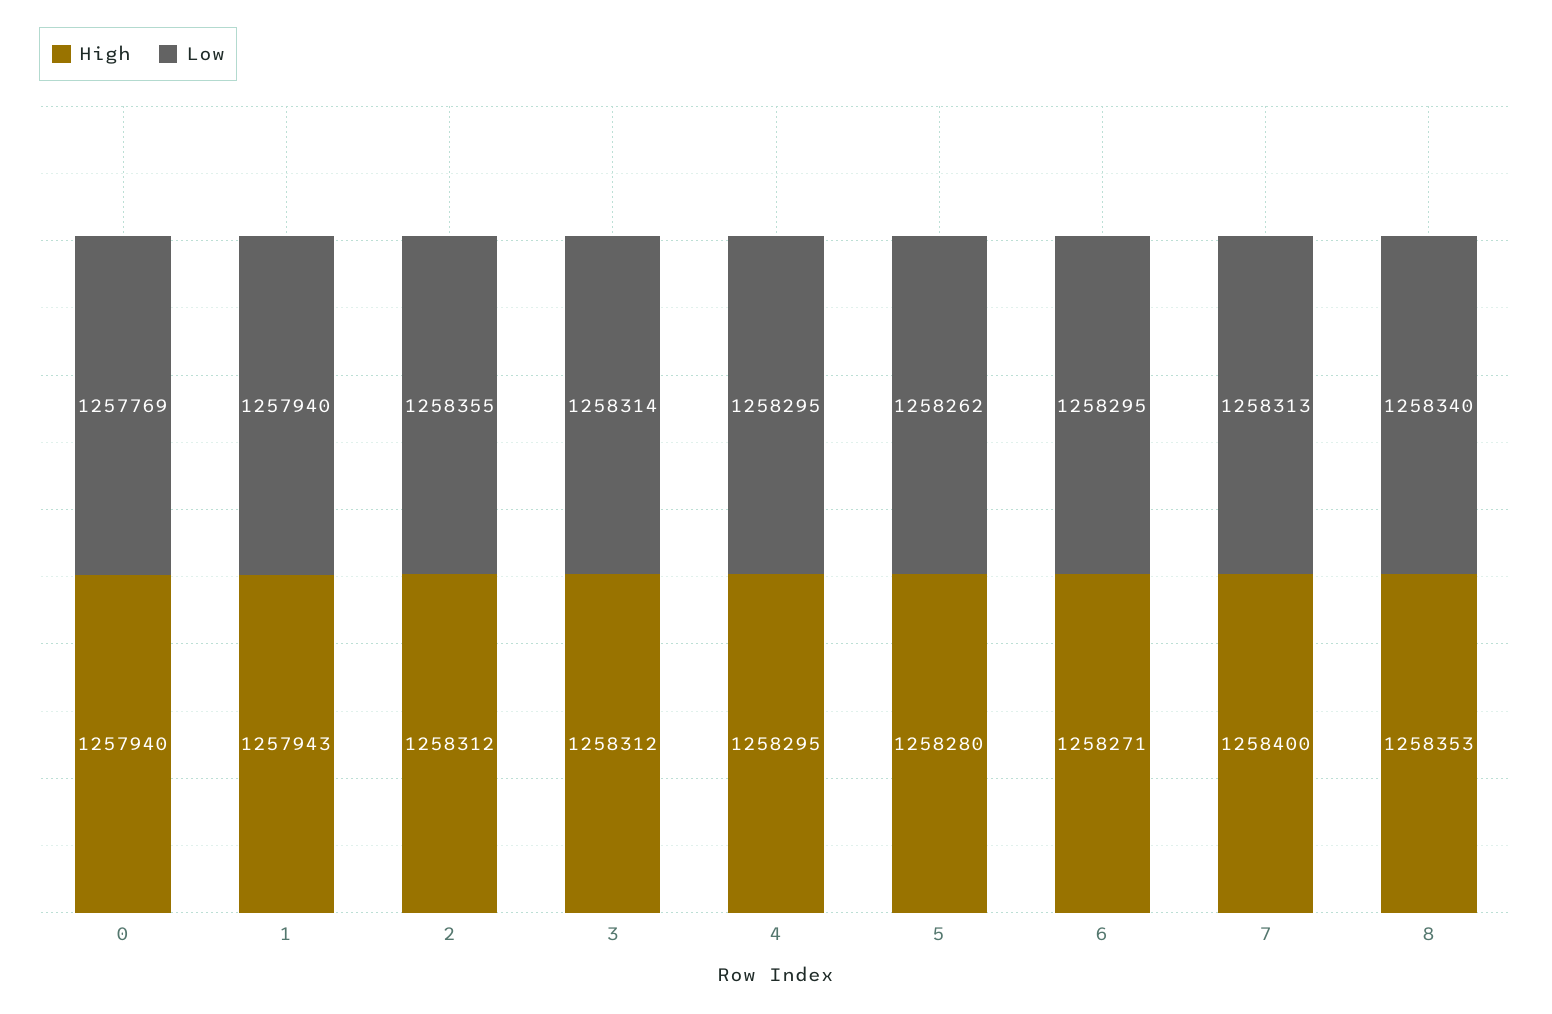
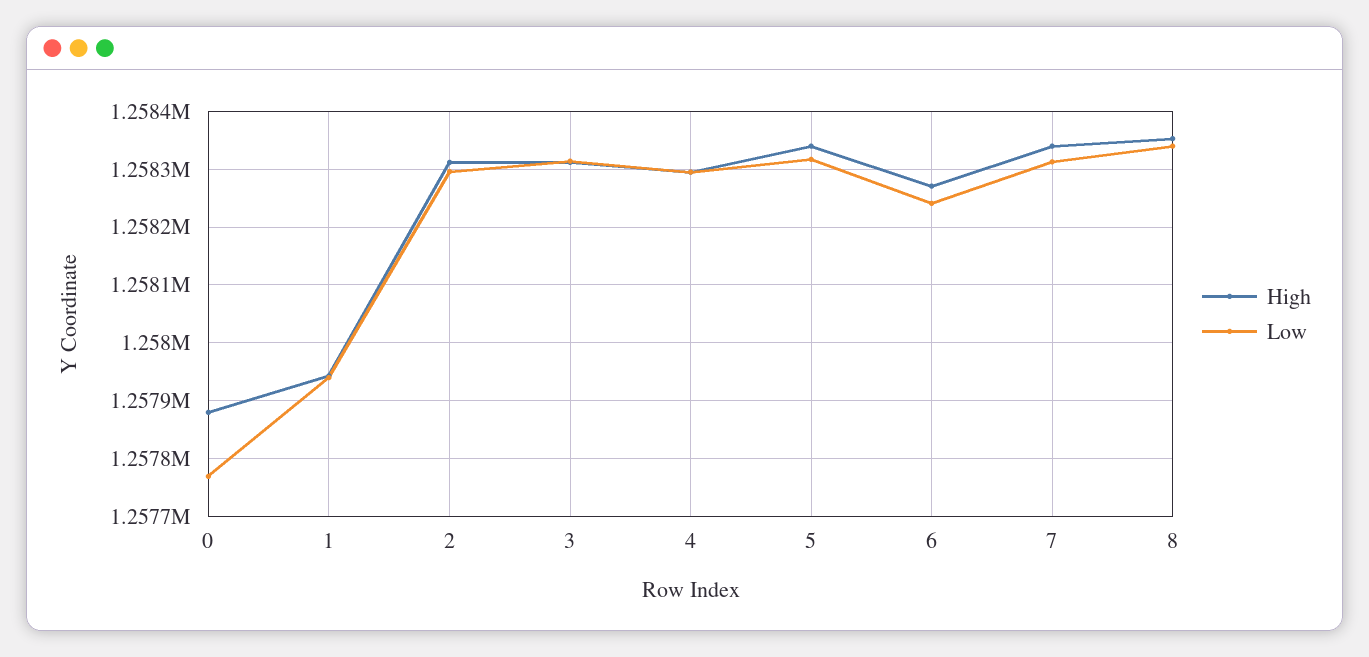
  {
    "High": {
-     "0": 1257940,
+     "0": 1257880,
      "1": 1257943,
      "2": 1258312,
      "3": 1258312,
      "4": 1258295,
-     "5": 1258280,
+     "5": 1258340,
      "6": 1258271,
-     "7": 1258400,
+     "7": 1258340,
      "8": 1258353
    },
    "Low": {
      "0": 1257769,
      "1": 1257940,
-     "2": 1258355,
+     "2": 1258300,
      "3": 1258314,
      "4": 1258295,
-     "5": 1258262,
+     "5": 1258320,
-     "6": 1258295,
+     "6": 1258240,
      "7": 1258313,
      "8": 1258340
    }
  }

